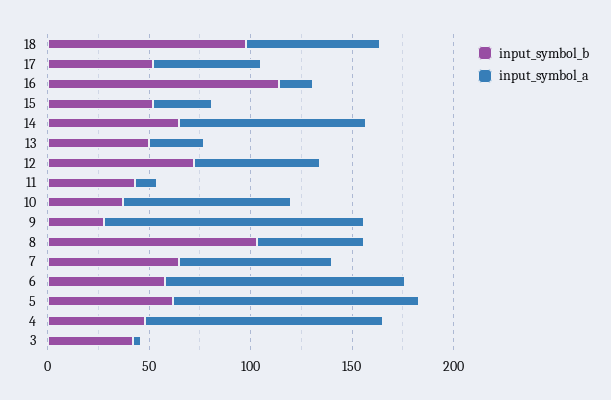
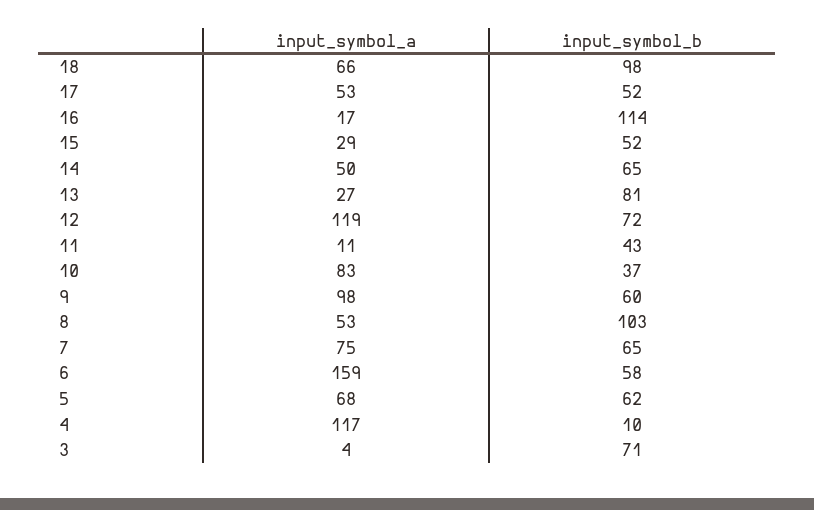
  {
    "input_symbol_b": {
      "18": 98,
      "17": 52,
      "16": 114,
      "15": 52,
      "14": 65,
-     "13": 50,
+     "13": 81,
      "12": 72,
      "11": 43,
      "10": 37,
-     "9": 30,
+     "9": 60,
      "8": 103,
      "7": 65,
      "6": 58,
      "5": 62,
-     "4": 50,
+     "4": 10,
-     "3": 40
+     "3": 71
    },
    "input_symbol_a": {
      "18": 66,
      "17": 53,
      "16": 17,
      "15": 29,
-     "14": 90,
+     "14": 50,
      "13": 27,
-     "12": 60,
+     "12": 119,
      "11": 11,
      "10": 83,
-     "9": 130,
+     "9": 98,
      "8": 53,
      "7": 75,
-     "6": 120,
+     "6": 159,
-     "5": 120,
+     "5": 68,
      "4": 117,
      "3": 4
    }
  }

